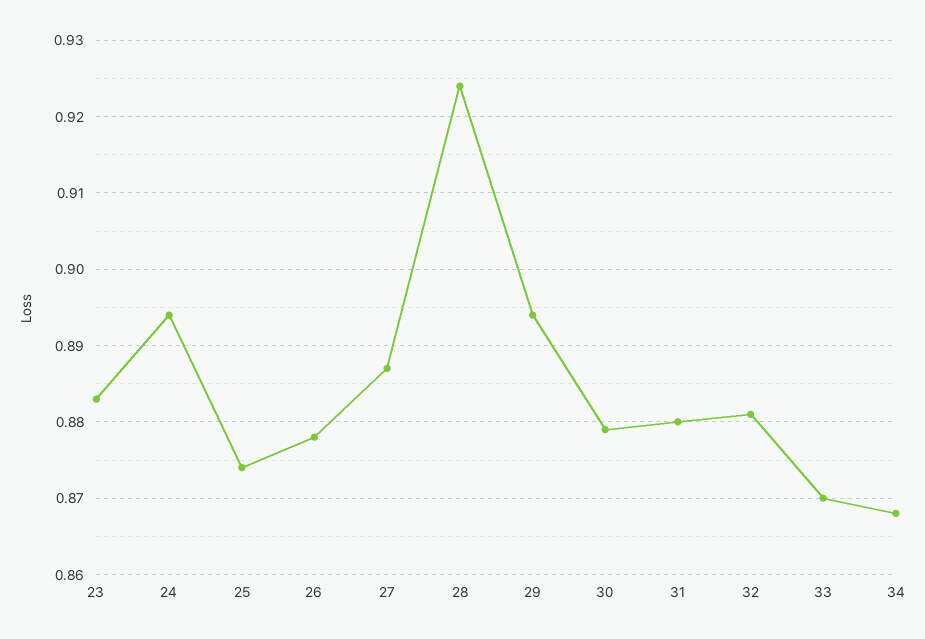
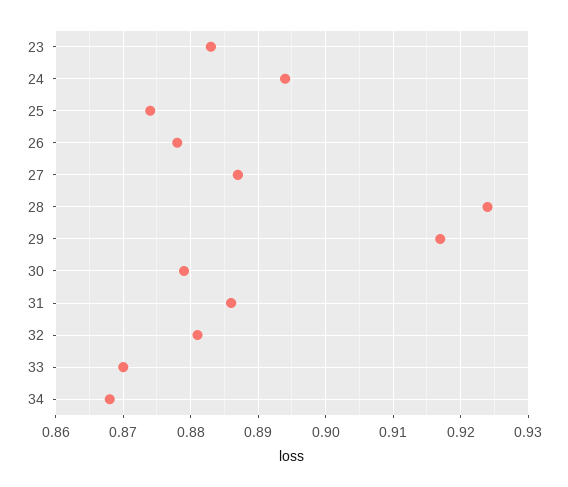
  {
    "23": 0.883,
    "24": 0.894,
    "25": 0.874,
    "26": 0.878,
    "27": 0.887,
    "28": 0.924,
-   "29": 0.894,
+   "29": 0.917,
    "30": 0.879,
-   "31": 0.88,
+   "31": 0.886,
    "32": 0.881,
    "33": 0.87,
    "34": 0.868
  }

